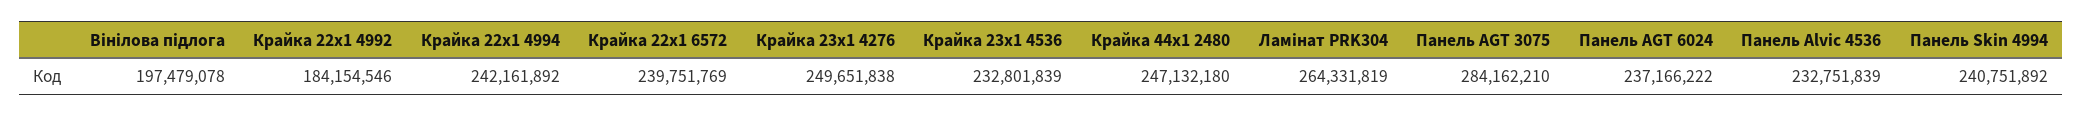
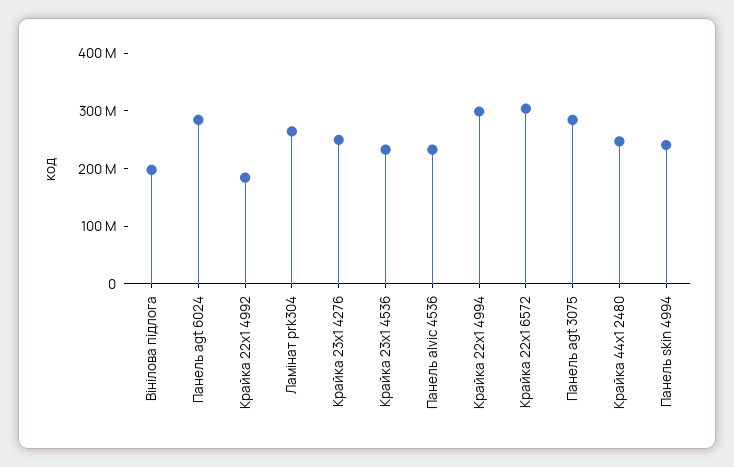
  {
    "Вінілова підлога": 197479078,
    "Крайка 22x1 4992": 184154546,
-   "Крайка 22x1 4994": 242161892,
+   "Крайка 22x1 4994": 300000000,
-   "Крайка 22x1 6572": 239751769,
+   "Крайка 22x1 6572": 300000000,
    "Крайка 23x1 4276": 249651838,
    "Крайка 23x1 4536": 232801839,
    "Крайка 44x1 2480": 247132180,
    "Ламінат PRK304": 264331819,
    "Панель AGT 3075": 284162210,
-   "Панель AGT 6024": 237166222,
+   "Панель AGT 6024": 280000000,
    "Панель Alvic 4536": 232751839,
    "Панель Skin 4994": 240751892
  }

